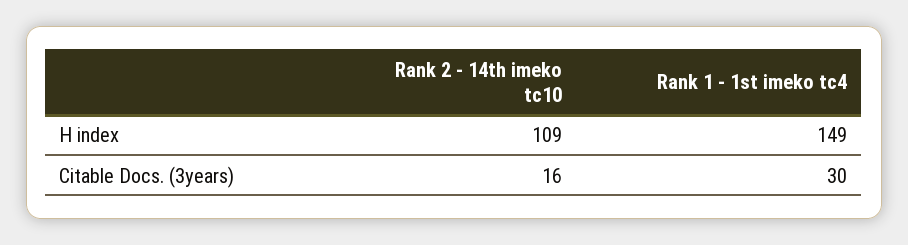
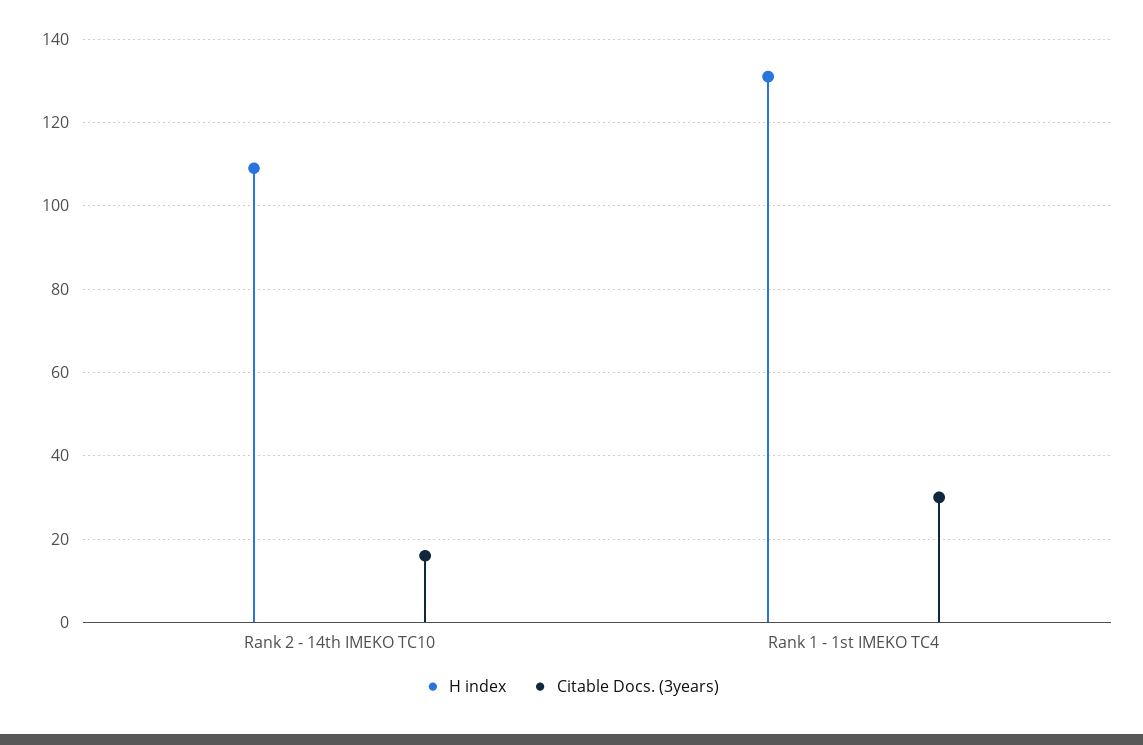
  {
    "H index": {
      "Rank 2 - 14th imeko tc10": 109,
-     "Rank 1 - 1st imeko tc4": 149
+     "Rank 1 - 1st imeko tc4": 130
    },
    "Citable Docs. (3years)": {
      "Rank 2 - 14th imeko tc10": 16,
      "Rank 1 - 1st imeko tc4": 30
    }
  }

